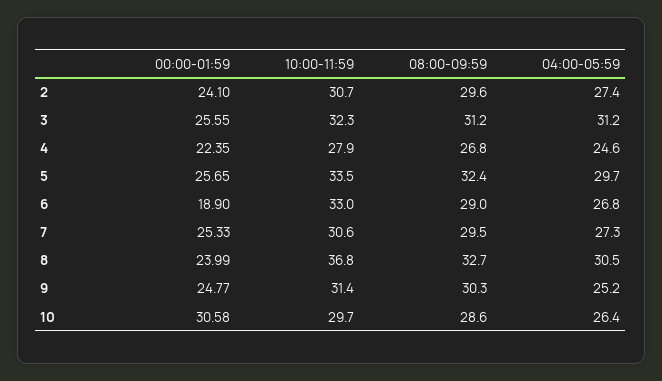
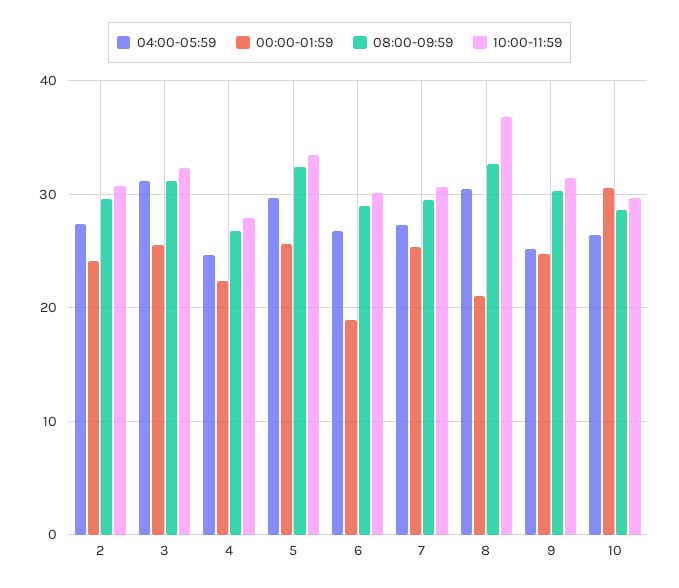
  {
    "00:00-01:59": {
      "2": 24.1,
      "3": 25.55,
      "4": 22.35,
      "5": 25.65,
      "6": 18.9,
      "7": 25.33,
-     "8": 23.99,
+     "8": 21,
      "9": 24.77,
      "10": 30.58
    },
    "10:00-11:59": {
      "2": 30.7,
      "3": 32.3,
      "4": 27.9,
      "5": 33.5,
-     "6": 33,
+     "6": 30,
      "7": 30.6,
      "8": 36.8,
      "9": 31.4,
      "10": 29.7
    },
    "08:00-09:59": {
      "2": 29.6,
      "3": 31.2,
      "4": 26.8,
      "5": 32.4,
      "6": 29,
      "7": 29.5,
      "8": 32.7,
      "9": 30.3,
      "10": 28.6
    },
    "04:00-05:59": {
      "2": 27.4,
      "3": 31.2,
      "4": 24.6,
      "5": 29.7,
      "6": 26.8,
      "7": 27.3,
      "8": 30.5,
      "9": 25.2,
      "10": 26.4
    }
  }

